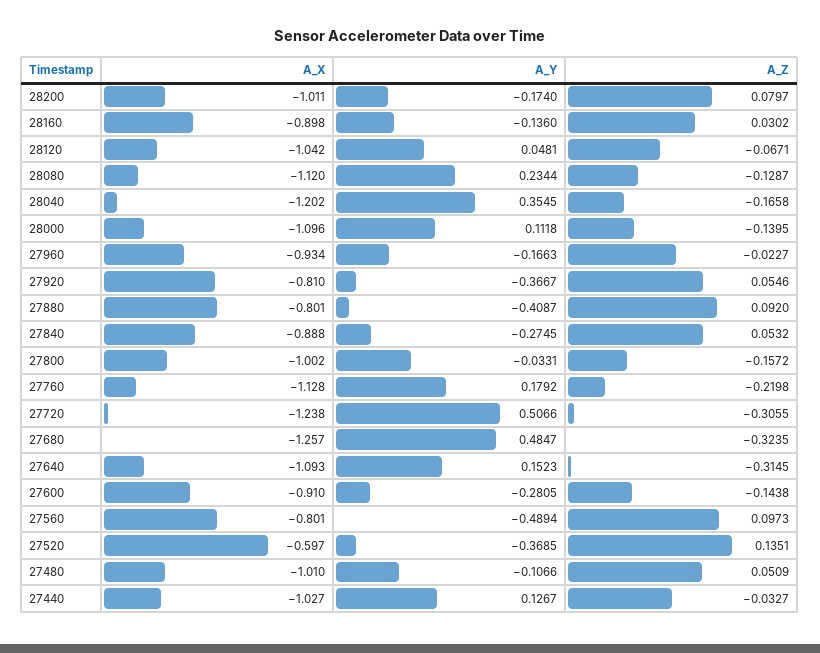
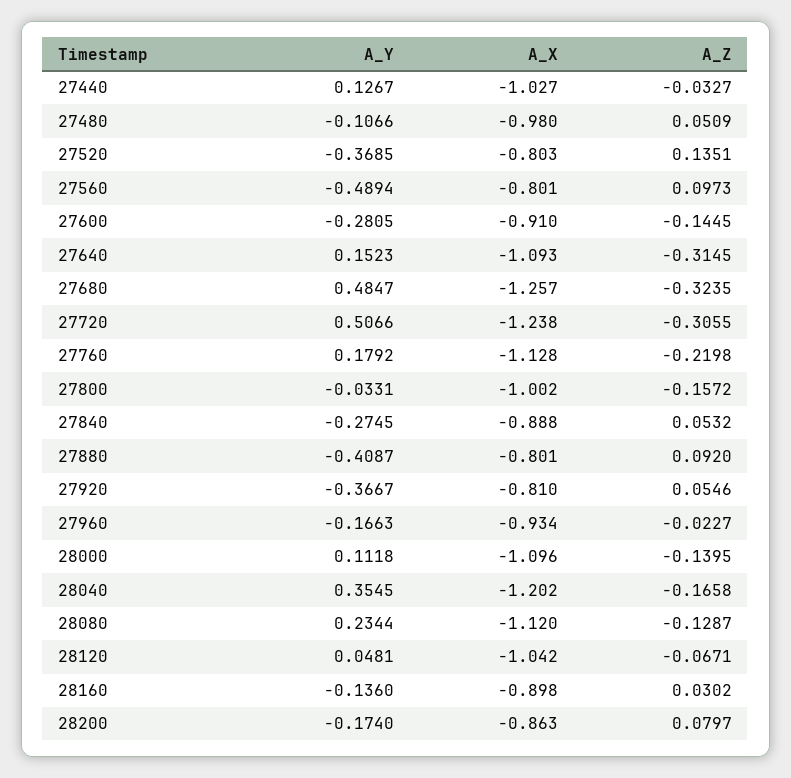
  {
    "A_X": {
-     "28200": -1.011,
+     "28200": -0.863,
      "28160": -0.898,
      "28120": -1.042,
      "28080": -1.12,
      "28040": -1.202,
      "28000": -1.096,
      "27960": -0.934,
      "27920": -0.81,
      "27880": -0.801,
      "27840": -0.888,
      "27800": -1.002,
      "27760": -1.128,
      "27720": -1.238,
      "27680": -1.257,
      "27640": -1.093,
      "27600": -0.91,
      "27560": -0.801,
-     "27520": -0.597,
+     "27520": -0.803,
-     "27480": -1.01,
+     "27480": -0.98,
      "27440": -1.027
    },
    "A_Y": {
      "28200": -0.174,
      "28160": -0.136,
      "28120": 0.0481,
      "28080": 0.2344,
      "28040": 0.3545,
      "28000": 0.1118,
      "27960": -0.1663,
      "27920": -0.3667,
      "27880": -0.4087,
      "27840": -0.2745,
      "27800": -0.0331,
      "27760": 0.1792,
      "27720": 0.5066,
      "27680": 0.4847,
      "27640": 0.1523,
      "27600": -0.2805,
      "27560": -0.4894,
      "27520": -0.3685,
      "27480": -0.1066,
      "27440": 0.1267
    },
    "A_Z": {
      "28200": 0.0797,
      "28160": 0.0302,
      "28120": -0.0671,
      "28080": -0.1287,
      "28040": -0.1658,
      "28000": -0.1395,
      "27960": -0.0227,
      "27920": 0.0546,
      "27880": 0.092,
      "27840": 0.0532,
      "27800": -0.1572,
      "27760": -0.2198,
      "27720": -0.3055,
      "27680": -0.3235,
      "27640": -0.3145,
-     "27600": -0.1438,
+     "27600": -0.1445,
      "27560": 0.0973,
      "27520": 0.1351,
      "27480": 0.0509,
      "27440": -0.0327
    }
  }

